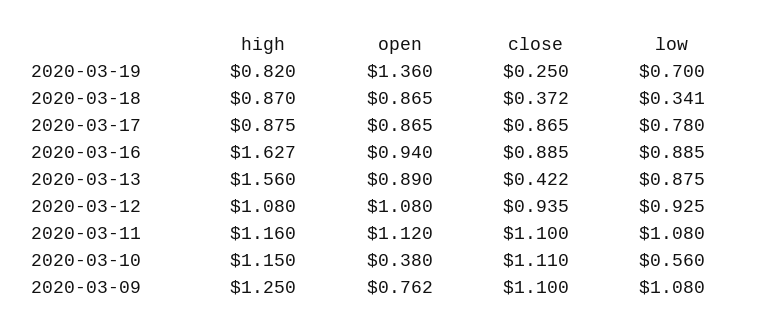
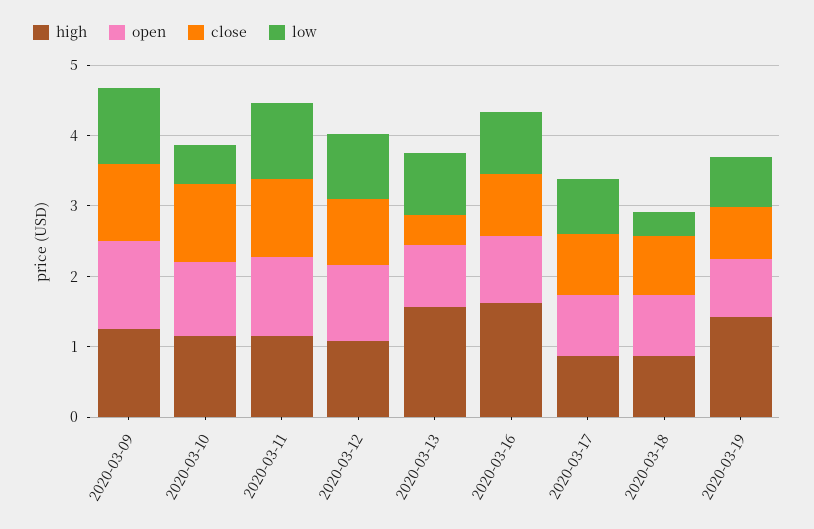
  {
    "high": {
-     "2020-03-19": 0.82,
+     "2020-03-19": 1.4,
      "2020-03-18": 0.87,
      "2020-03-17": 0.875,
      "2020-03-16": 1.627,
      "2020-03-13": 1.56,
      "2020-03-12": 1.08,
      "2020-03-11": 1.16,
      "2020-03-10": 1.15,
      "2020-03-09": 1.25
    },
    "open": {
-     "2020-03-19": 1.36,
+     "2020-03-19": 0.8,
      "2020-03-18": 0.865,
      "2020-03-17": 0.865,
      "2020-03-16": 0.94,
      "2020-03-13": 0.89,
      "2020-03-12": 1.08,
      "2020-03-11": 1.12,
-     "2020-03-10": 0.38,
+     "2020-03-10": 1,
-     "2020-03-09": 0.762
+     "2020-03-09": 1.2
    },
    "close": {
-     "2020-03-19": 0.25,
+     "2020-03-19": 0.8,
-     "2020-03-18": 0.372,
+     "2020-03-18": 0.8,
      "2020-03-17": 0.865,
      "2020-03-16": 0.885,
      "2020-03-13": 0.422,
      "2020-03-12": 0.935,
      "2020-03-11": 1.1,
      "2020-03-10": 1.11,
      "2020-03-09": 1.1
    },
    "low": {
      "2020-03-19": 0.7,
      "2020-03-18": 0.341,
      "2020-03-17": 0.78,
      "2020-03-16": 0.885,
      "2020-03-13": 0.875,
      "2020-03-12": 0.925,
      "2020-03-11": 1.08,
      "2020-03-10": 0.56,
      "2020-03-09": 1.08
    }
  }

